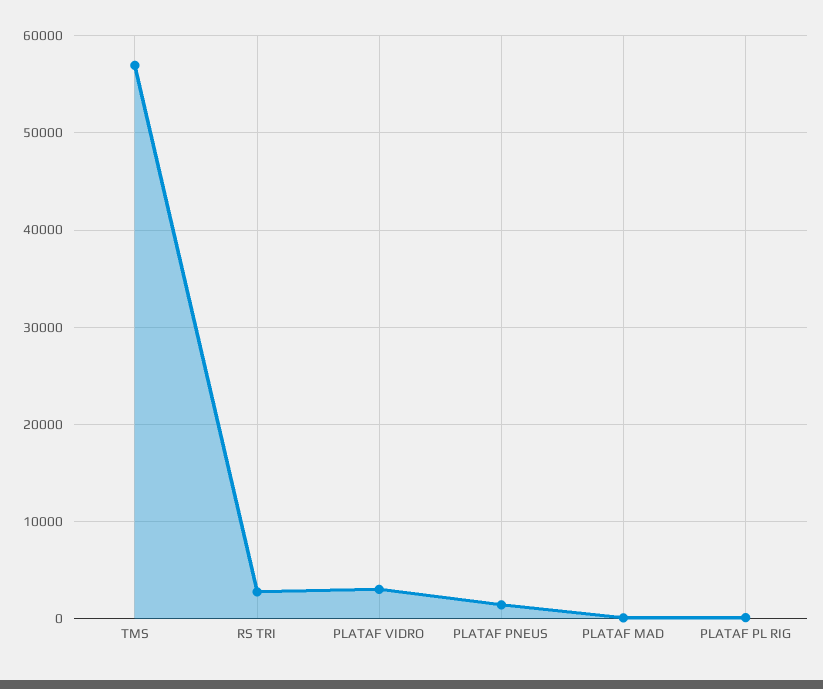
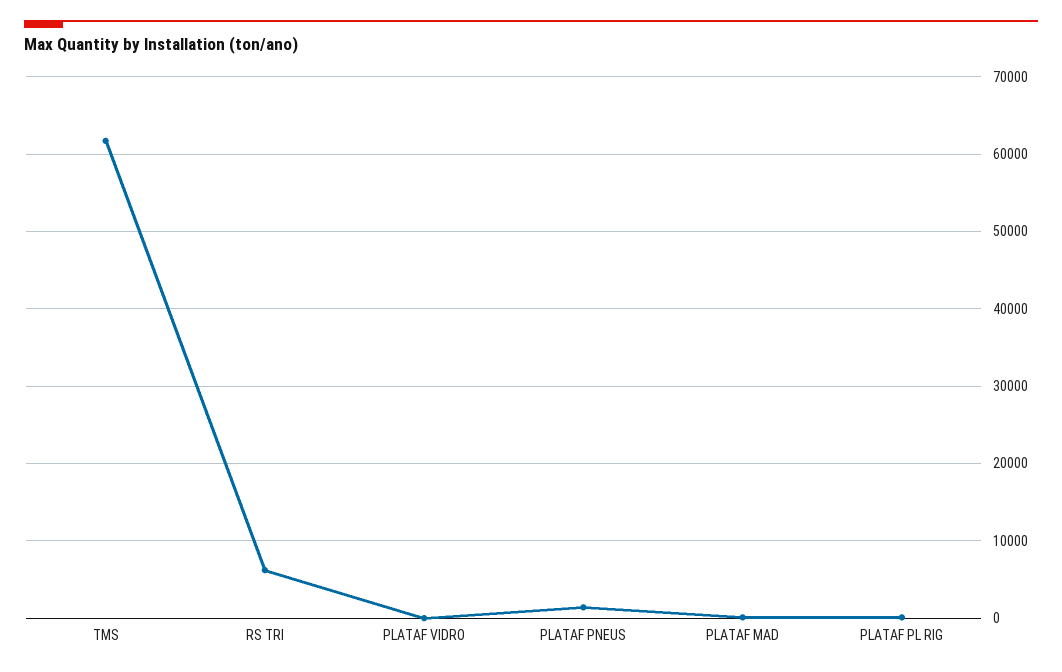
  {
-   "TMS": 57000,
+   "TMS": 62000,
-   "RS TRI": 3000,
+   "RS TRI": 6000,
-   "PLATAF VIDRO": 3000,
+   "PLATAF VIDRO": 0,
    "PLATAF PNEUS": 1000,
    "PLATAF MAD": 0,
    "PLATAF PL RIG": 0
  }

